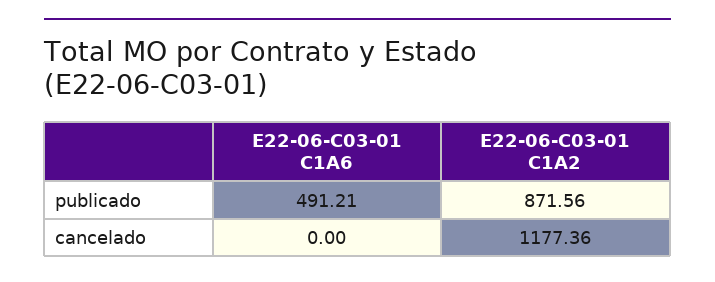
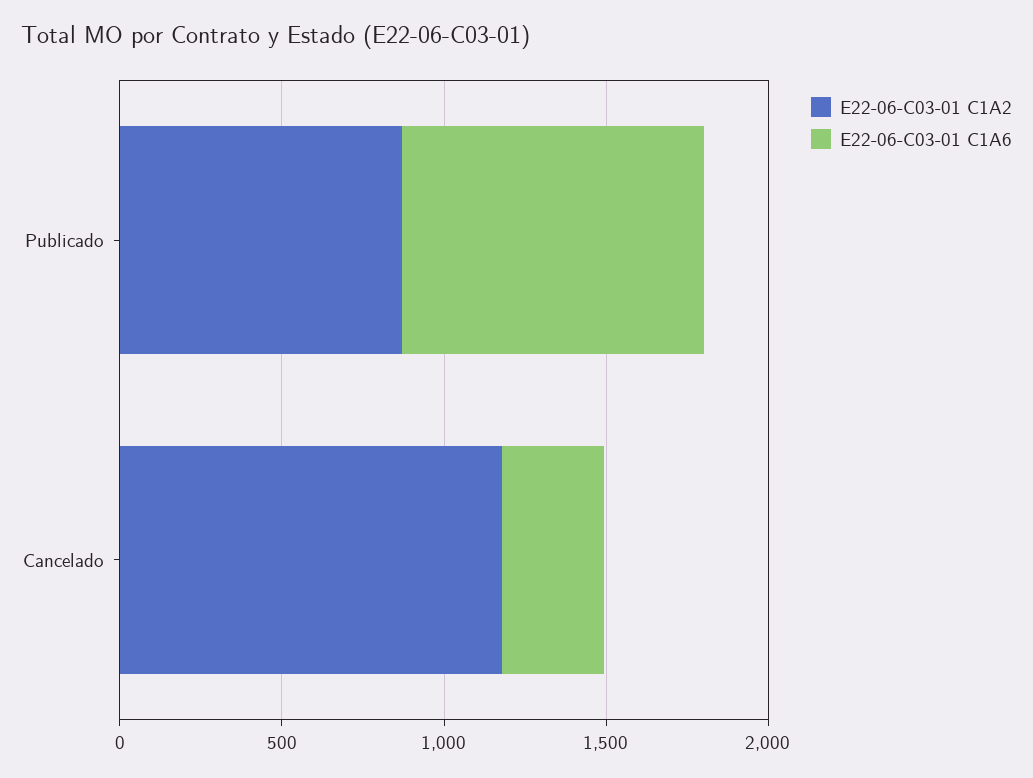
  {
    "E22-06-C03-01 C1A6": {
-     "publicado": 491.21,
+     "publicado": 900,
-     "cancelado": 0
+     "cancelado": 300
    },
    "E22-06-C03-01 C1A2": {
      "publicado": 871.56,
      "cancelado": 1177.36
    }
  }

